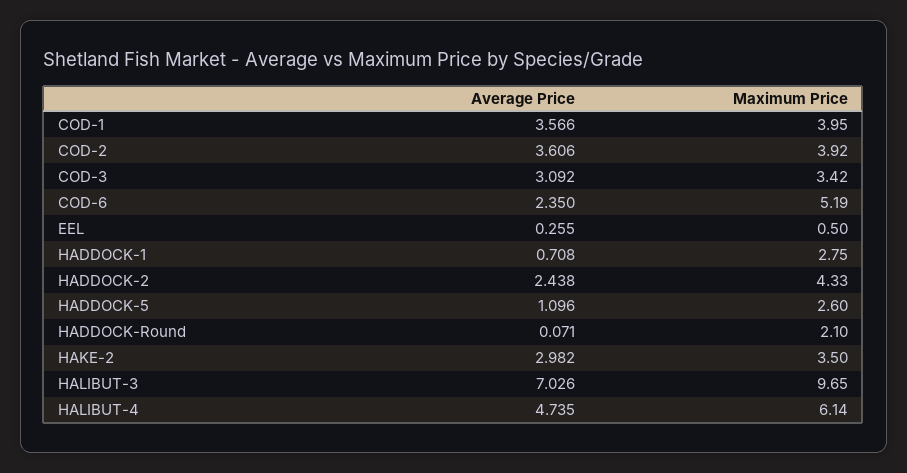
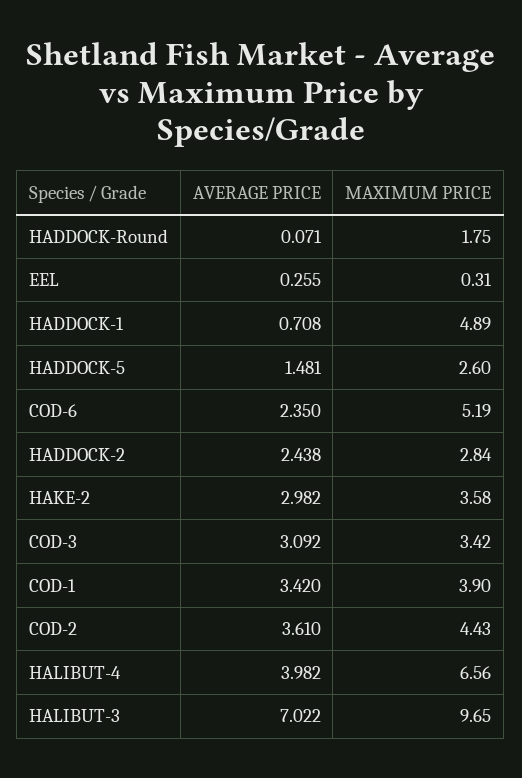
  {
    "Average Price": {
-     "COD-1": 3.566,
+     "COD-1": 3.42,
-     "COD-2": 3.606,
+     "COD-2": 3.61,
      "COD-3": 3.092,
      "COD-6": 2.35,
      "EEL": 0.255,
      "HADDOCK-1": 0.708,
      "HADDOCK-2": 2.438,
-     "HADDOCK-5": 1.096,
+     "HADDOCK-5": 1.481,
      "HADDOCK-Round": 0.071,
      "HAKE-2": 2.982,
-     "HALIBUT-3": 7.026,
+     "HALIBUT-3": 7.022,
-     "HALIBUT-4": 4.735
+     "HALIBUT-4": 3.982
    },
    "Maximum Price": {
-     "COD-1": 3.95,
+     "COD-1": 3.9,
-     "COD-2": 3.92,
+     "COD-2": 4.43,
      "COD-3": 3.42,
      "COD-6": 5.19,
-     "EEL": 0.5,
+     "EEL": 0.31,
-     "HADDOCK-1": 2.75,
+     "HADDOCK-1": 4.89,
-     "HADDOCK-2": 4.33,
+     "HADDOCK-2": 2.84,
      "HADDOCK-5": 2.6,
-     "HADDOCK-Round": 2.1,
+     "HADDOCK-Round": 1.75,
-     "HAKE-2": 3.5,
+     "HAKE-2": 3.58,
      "HALIBUT-3": 9.65,
-     "HALIBUT-4": 6.14
+     "HALIBUT-4": 6.56
    }
  }

